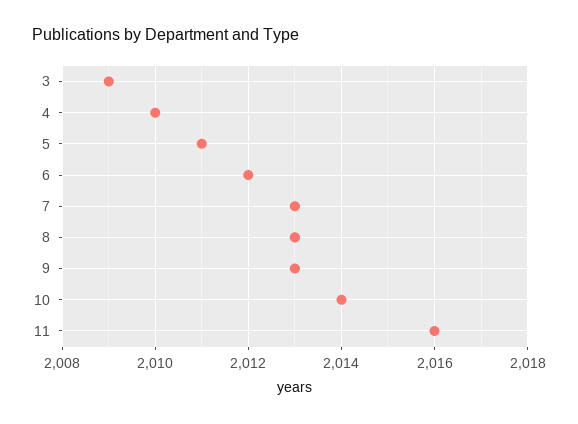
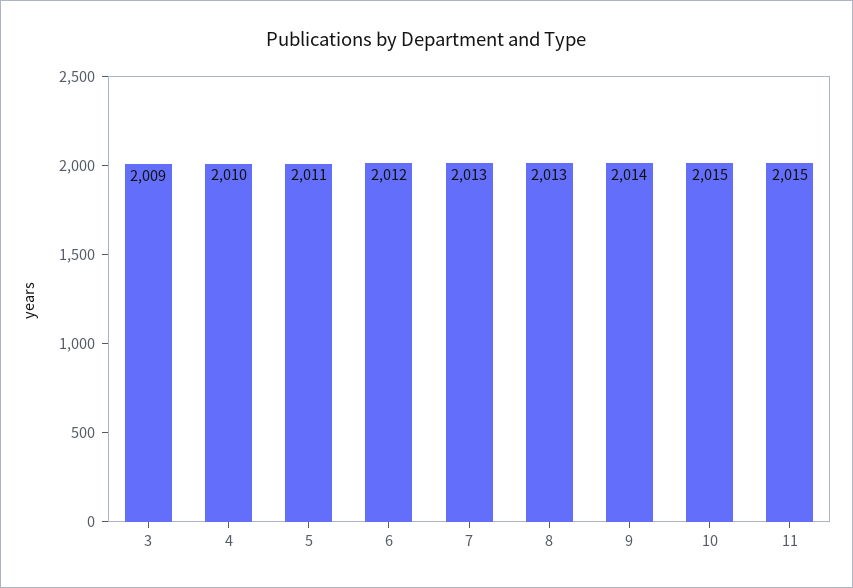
  {
    "3": 2009,
    "4": 2010,
    "5": 2011,
    "6": 2012,
    "7": 2013,
    "8": 2013,
-   "9": 2013,
+   "9": 2014,
-   "10": 2014,
+   "10": 2015,
-   "11": 2016
+   "11": 2015
  }

